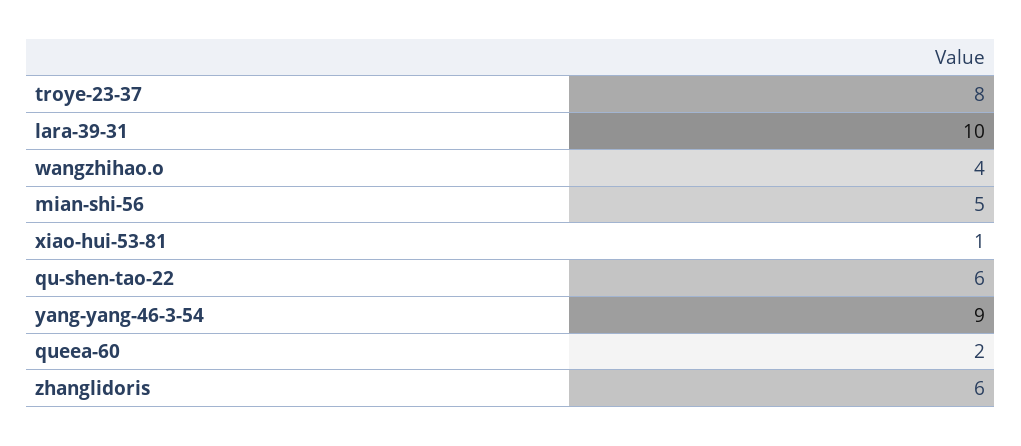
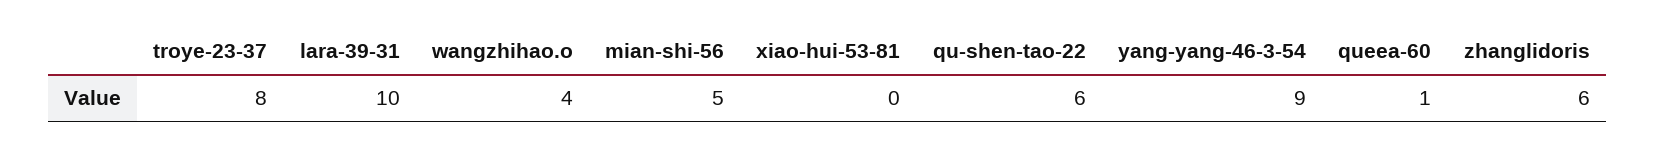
  {
    "troye-23-37": 8,
    "lara-39-31": 10,
    "wangzhihao.o": 4,
    "mian-shi-56": 5,
-   "xiao-hui-53-81": 1,
+   "xiao-hui-53-81": 0,
    "qu-shen-tao-22": 6,
    "yang-yang-46-3-54": 9,
-   "queea-60": 2,
+   "queea-60": 1,
    "zhanglidoris": 6
  }

